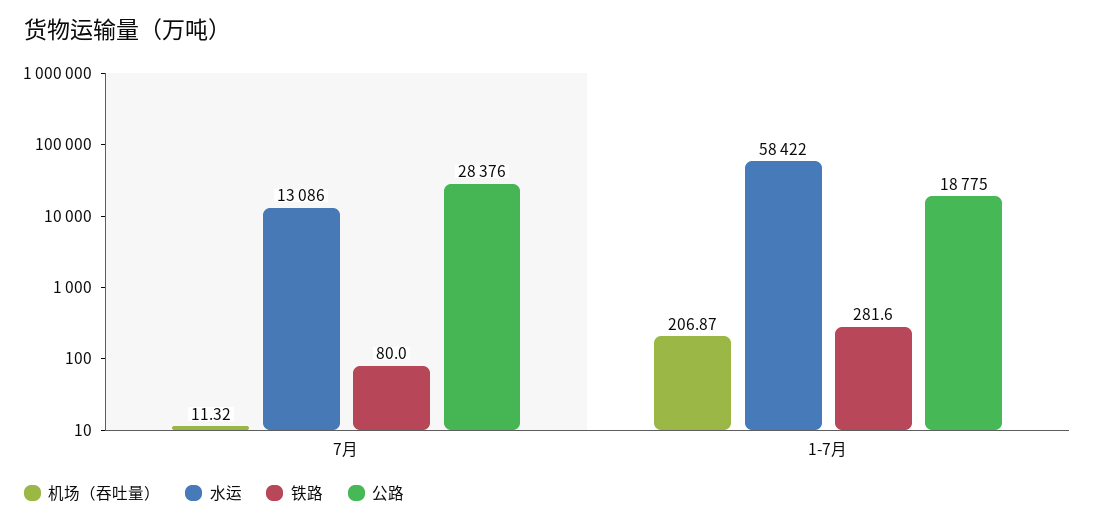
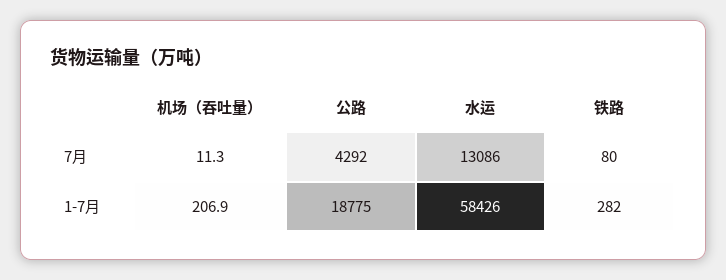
  {
    "机场（吞吐量）": {
      "7月": 11.32,
      "1-7月": 206.87
    },
    "水运": {
      "7月": 13086,
-     "1-7月": 58422
+     "1-7月": 58426
    },
    "铁路": {
      "7月": 80,
      "1-7月": 281.6
    },
    "公路": {
-     "7月": 28376,
+     "7月": 4292,
      "1-7月": 18775
    }
  }

